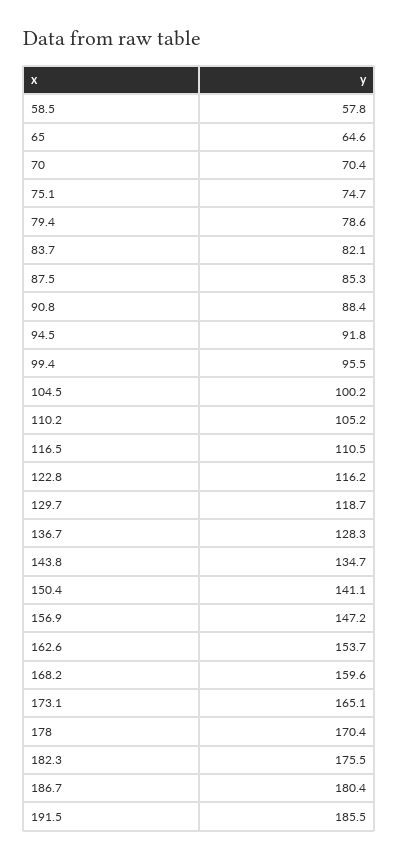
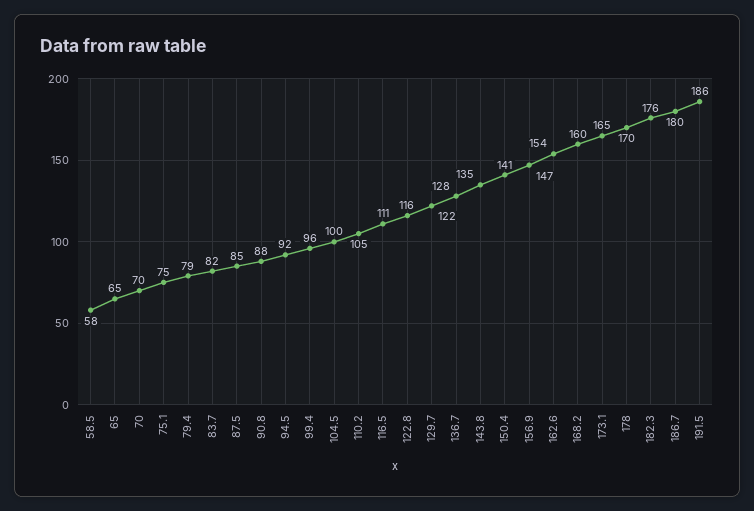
  {
    "58.5": 57.8,
    "65": 64.6,
    "70": 70.4,
    "75.1": 74.7,
    "79.4": 78.6,
    "83.7": 82.1,
    "87.5": 85.3,
    "90.8": 88.4,
    "94.5": 91.8,
    "99.4": 95.5,
    "104.5": 100.2,
    "110.2": 105.2,
    "116.5": 110.5,
    "122.8": 116.2,
-   "129.7": 118.7,
+   "129.7": 122,
    "136.7": 128.3,
    "143.8": 134.7,
    "150.4": 141.1,
    "156.9": 147.2,
    "162.6": 153.7,
    "168.2": 159.6,
    "173.1": 165.1,
    "178": 170.4,
    "182.3": 175.5,
    "186.7": 180.4,
    "191.5": 185.5
  }

